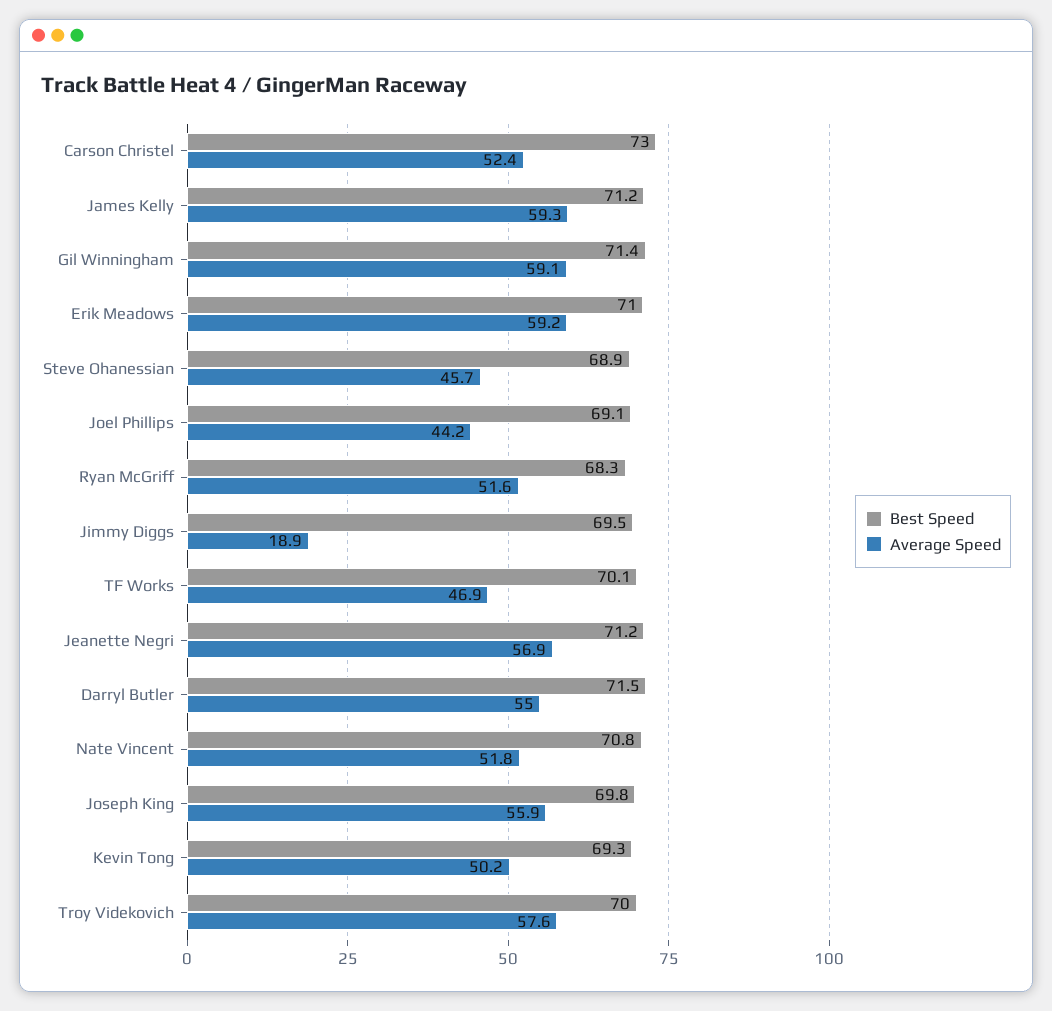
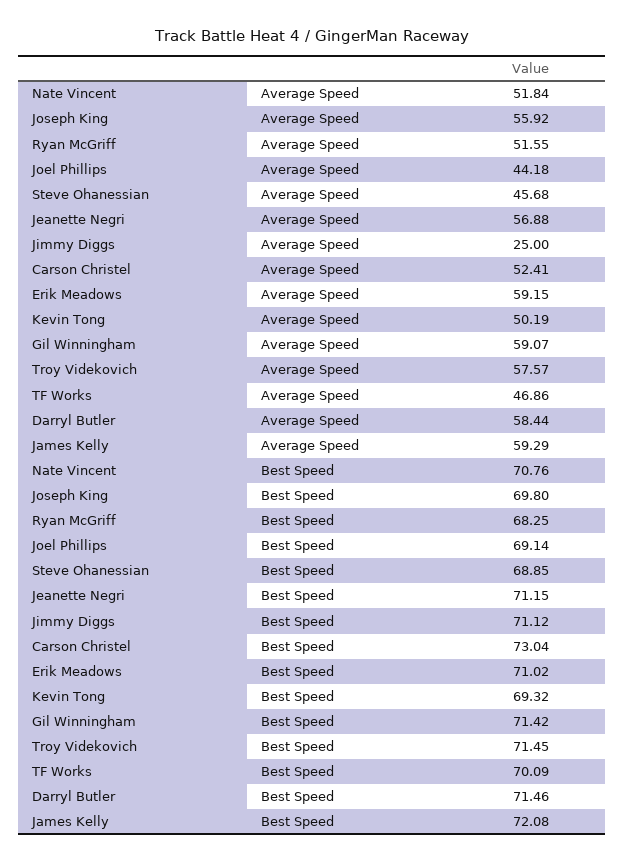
  {
    "Best Speed": {
      "Carson Christel": 73.04,
-     "James Kelly": 71.2,
+     "James Kelly": 72.08,
      "Gil Winningham": 71.42,
      "Erik Meadows": 71.02,
      "Steve Ohanessian": 68.85,
      "Joel Phillips": 69.14,
      "Ryan McGriff": 68.25,
-     "Jimmy Diggs": 69.5,
+     "Jimmy Diggs": 71.12,
      "TF Works": 70.09,
      "Jeanette Negri": 71.15,
      "Darryl Butler": 71.46,
      "Nate Vincent": 70.76,
      "Joseph King": 69.8,
      "Kevin Tong": 69.32,
-     "Troy Videkovich": 70
+     "Troy Videkovich": 71.45
    },
    "Average Speed": {
      "Carson Christel": 52.41,
      "James Kelly": 59.29,
      "Gil Winningham": 59.07,
      "Erik Meadows": 59.15,
      "Steve Ohanessian": 45.68,
      "Joel Phillips": 44.18,
      "Ryan McGriff": 51.55,
-     "Jimmy Diggs": 18.9,
+     "Jimmy Diggs": 25,
      "TF Works": 46.86,
      "Jeanette Negri": 56.88,
-     "Darryl Butler": 55,
+     "Darryl Butler": 58.44,
      "Nate Vincent": 51.84,
      "Joseph King": 55.92,
      "Kevin Tong": 50.19,
      "Troy Videkovich": 57.57
    }
  }

